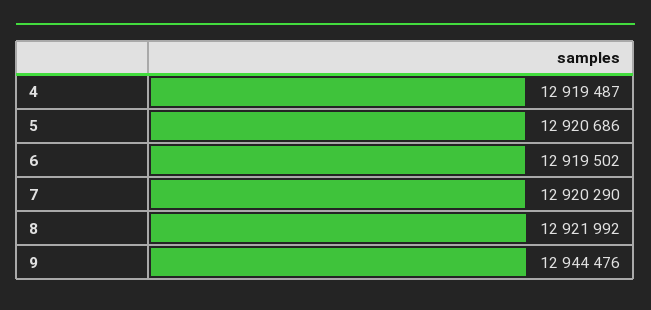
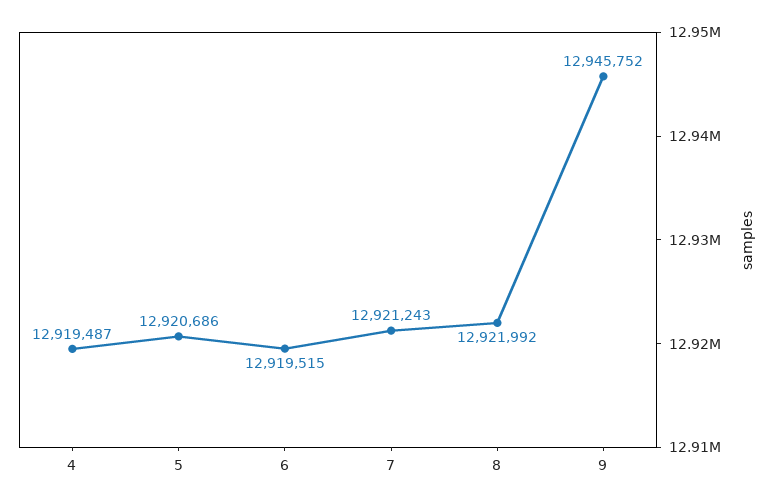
  {
    "4": 12919487,
    "5": 12920686,
-   "6": 12919502,
+   "6": 12919515,
-   "7": 12920290,
+   "7": 12921243,
    "8": 12921992,
-   "9": 12944476
+   "9": 12945752
  }

